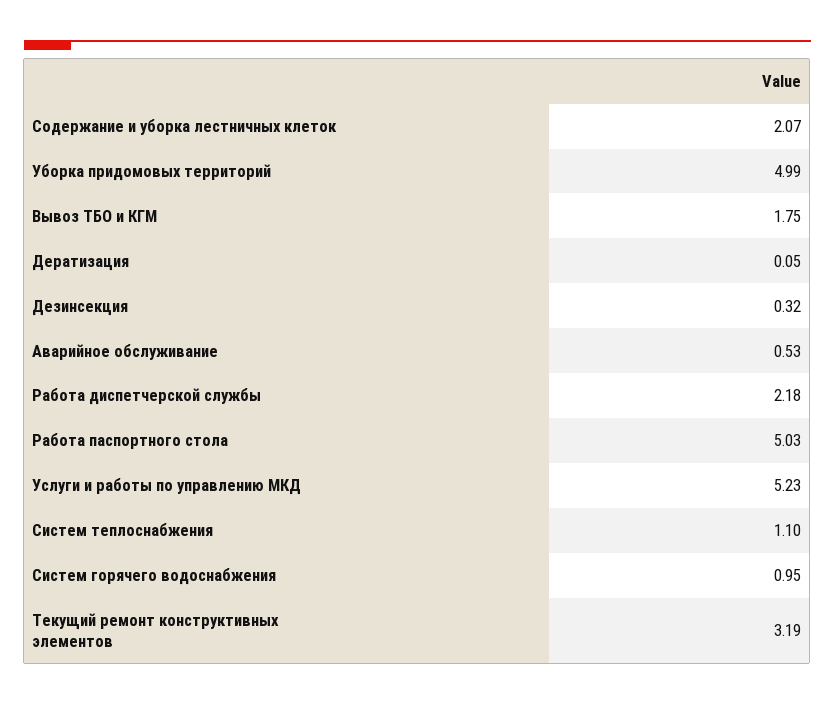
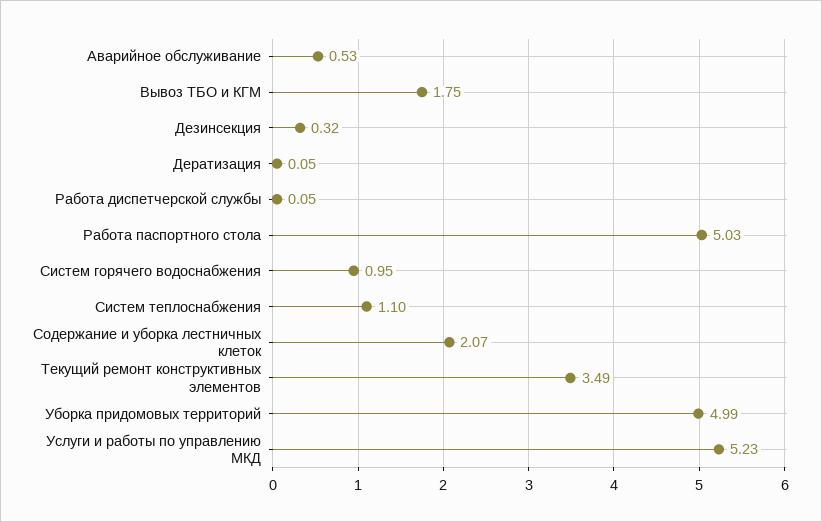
  {
    "Содержание и уборка лестничных клеток": 2.07,
    "Уборка придомовых территорий": 4.99,
    "Вывоз ТБО и КГМ": 1.75,
    "Дератизация": 0.05,
    "Дезинсекция": 0.32,
    "Аварийное обслуживание": 0.53,
-   "Работа диспетчерской службы": 2.18,
+   "Работа диспетчерской службы": 0.05,
    "Работа паспортного стола": 5.03,
    "Услуги и работы по управлению МКД": 5.23,
    "Систем теплоснабжения": 1.1,
    "Систем горячего водоснабжения": 0.95,
-   "Текущий ремонт конструктивных элементов": 3.19
+   "Текущий ремонт конструктивных элементов": 3.49
  }

